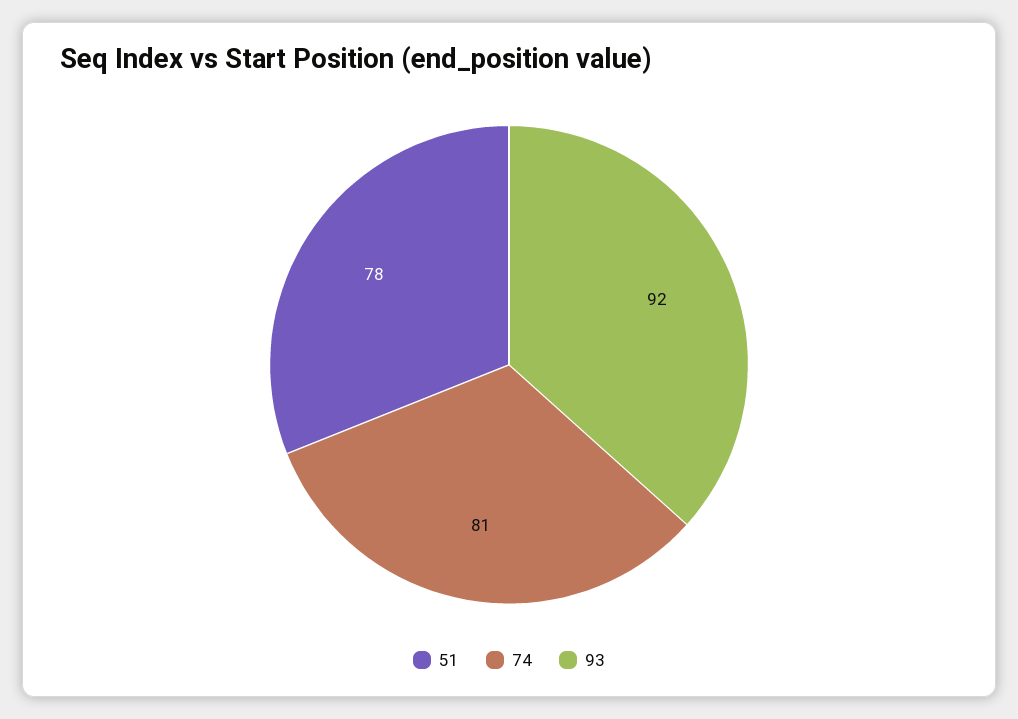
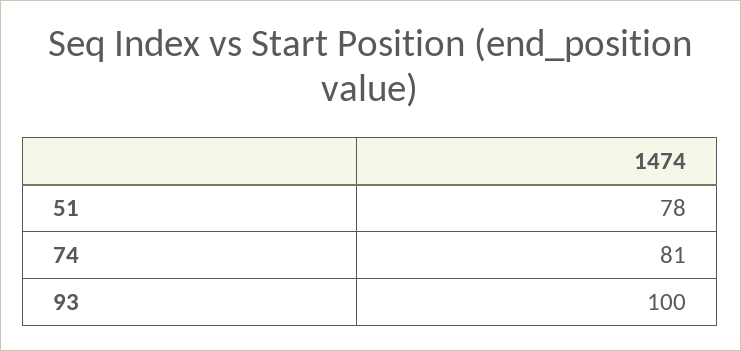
  {
    "51": 78,
    "74": 81,
-   "93": 92
+   "93": 100
  }

